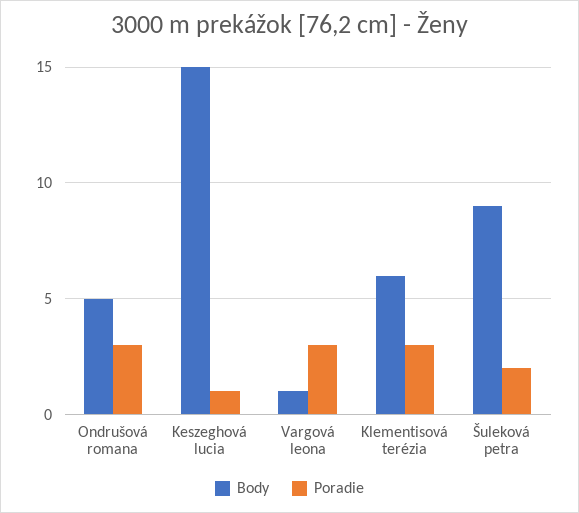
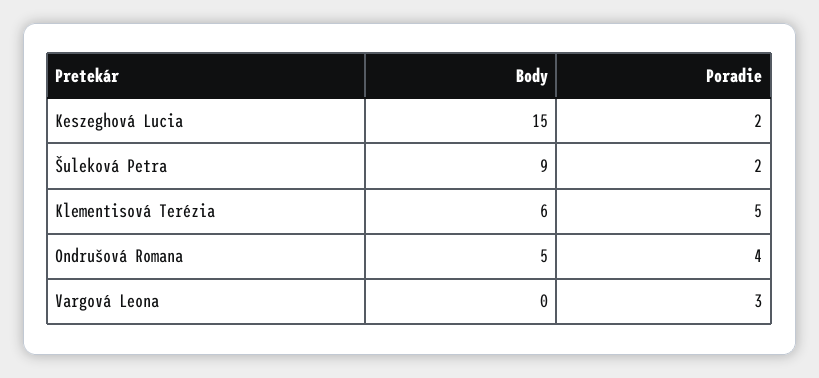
  {
    "Body": {
      "Ondrušová romana": 5,
      "Keszeghová lucia": 15,
-     "Vargová leona": 1,
+     "Vargová leona": 0,
      "Klementisová terézia": 6,
      "Šuleková petra": 9
    },
    "Poradie": {
-     "Ondrušová romana": 3,
+     "Ondrušová romana": 4,
-     "Keszeghová lucia": 1,
+     "Keszeghová lucia": 2,
      "Vargová leona": 3,
-     "Klementisová terézia": 3,
+     "Klementisová terézia": 5,
      "Šuleková petra": 2
    }
  }

